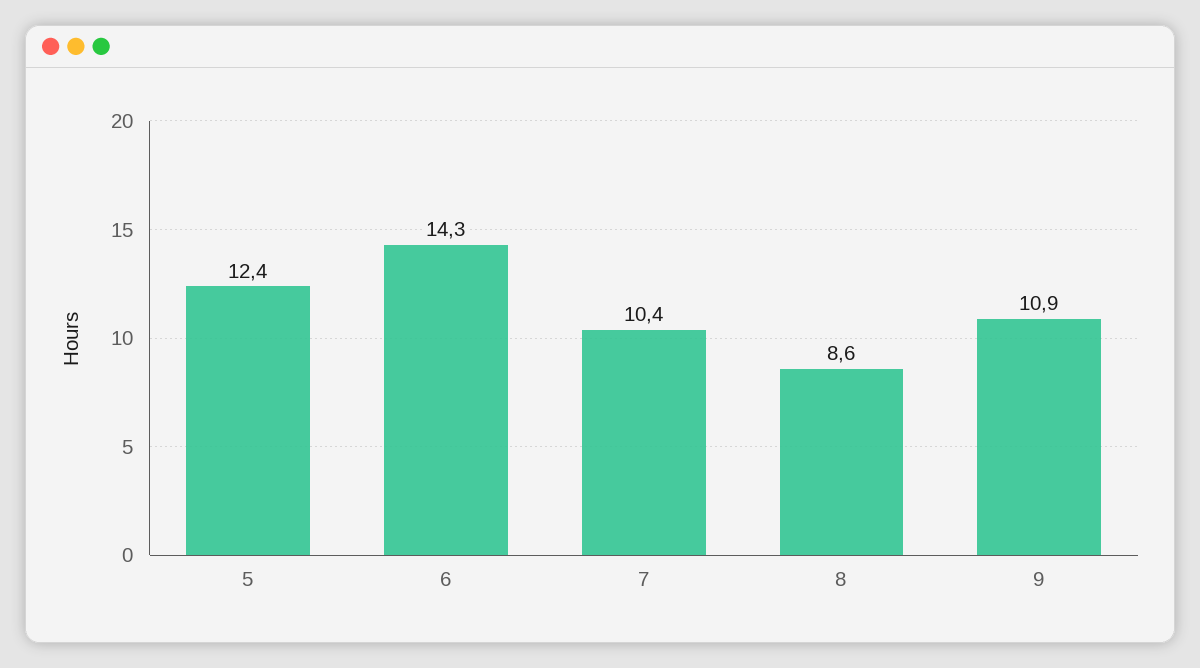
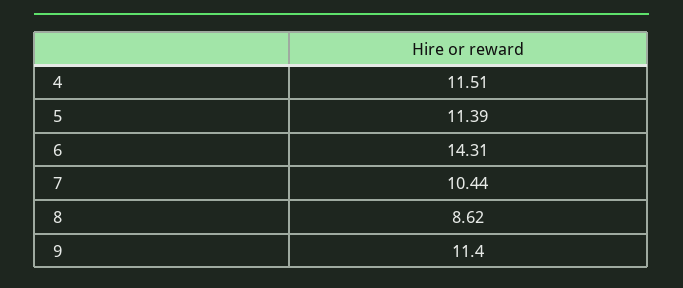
  {
-   "5": 12.4,
+   "5": 11.39,
    "6": 14.31,
    "7": 10.44,
    "8": 8.62,
-   "9": 10.9
+   "9": 11.4,
+   "4": 11.51
  }

